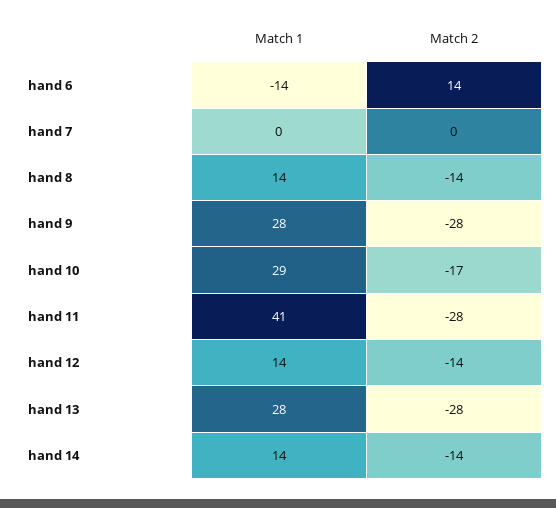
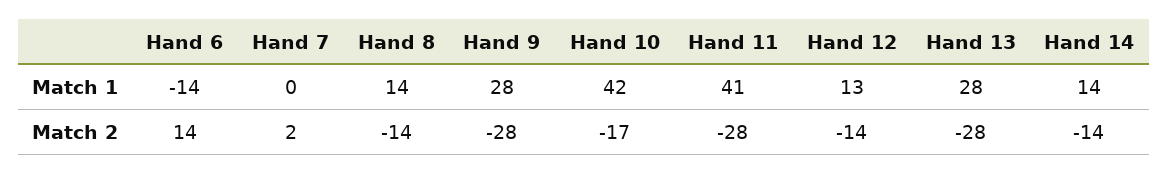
  {
    "Match 1": {
      "hand 6": -14,
      "hand 7": 0,
      "hand 8": 14,
      "hand 9": 28,
-     "hand 10": 29,
+     "hand 10": 42,
      "hand 11": 41,
-     "hand 12": 14,
+     "hand 12": 13,
      "hand 13": 28,
      "hand 14": 14
    },
    "Match 2": {
      "hand 6": 14,
-     "hand 7": 0,
+     "hand 7": 2,
      "hand 8": -14,
      "hand 9": -28,
      "hand 10": -17,
      "hand 11": -28,
      "hand 12": -14,
      "hand 13": -28,
      "hand 14": -14
    }
  }

